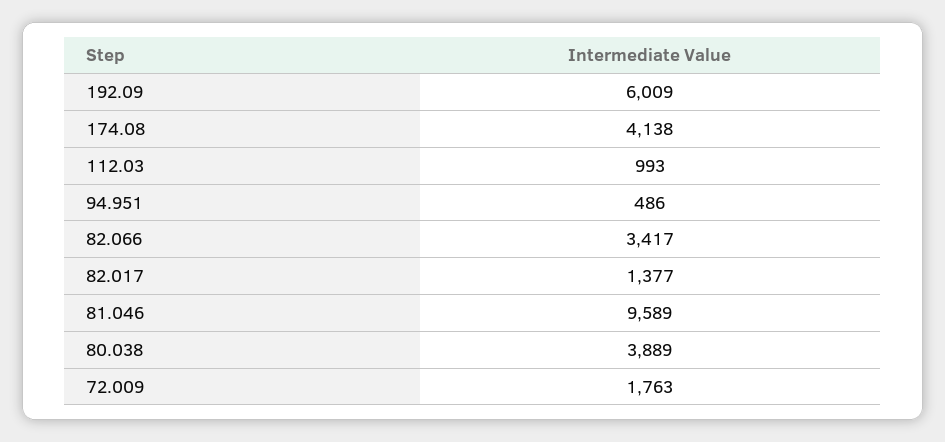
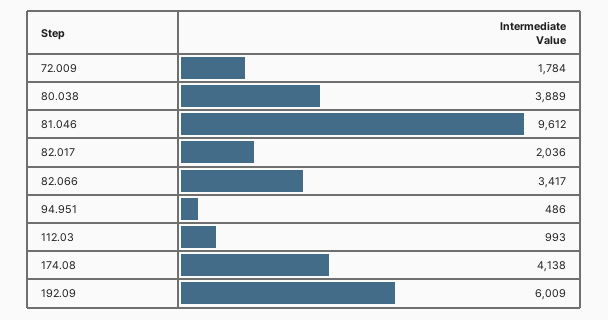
  {
    "192.09": 6009,
    "174.08": 4138,
    "112.03": 993,
    "94.951": 486,
    "82.066": 3417,
-   "82.017": 1377,
+   "82.017": 2036,
-   "81.046": 9589,
+   "81.046": 9612,
    "80.038": 3889,
-   "72.009": 1763
+   "72.009": 1784
  }

